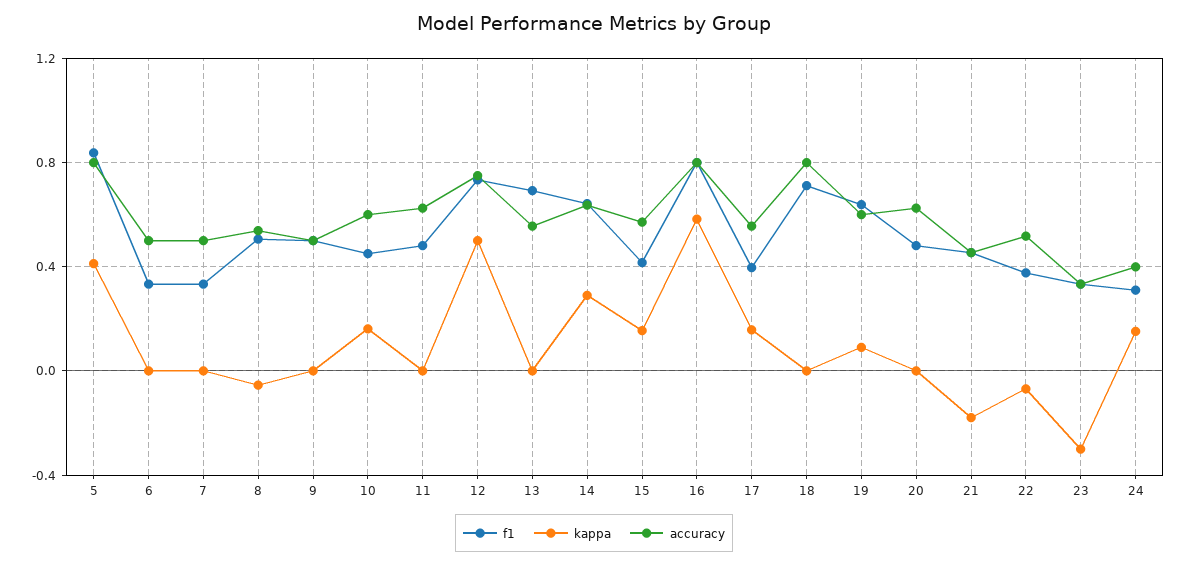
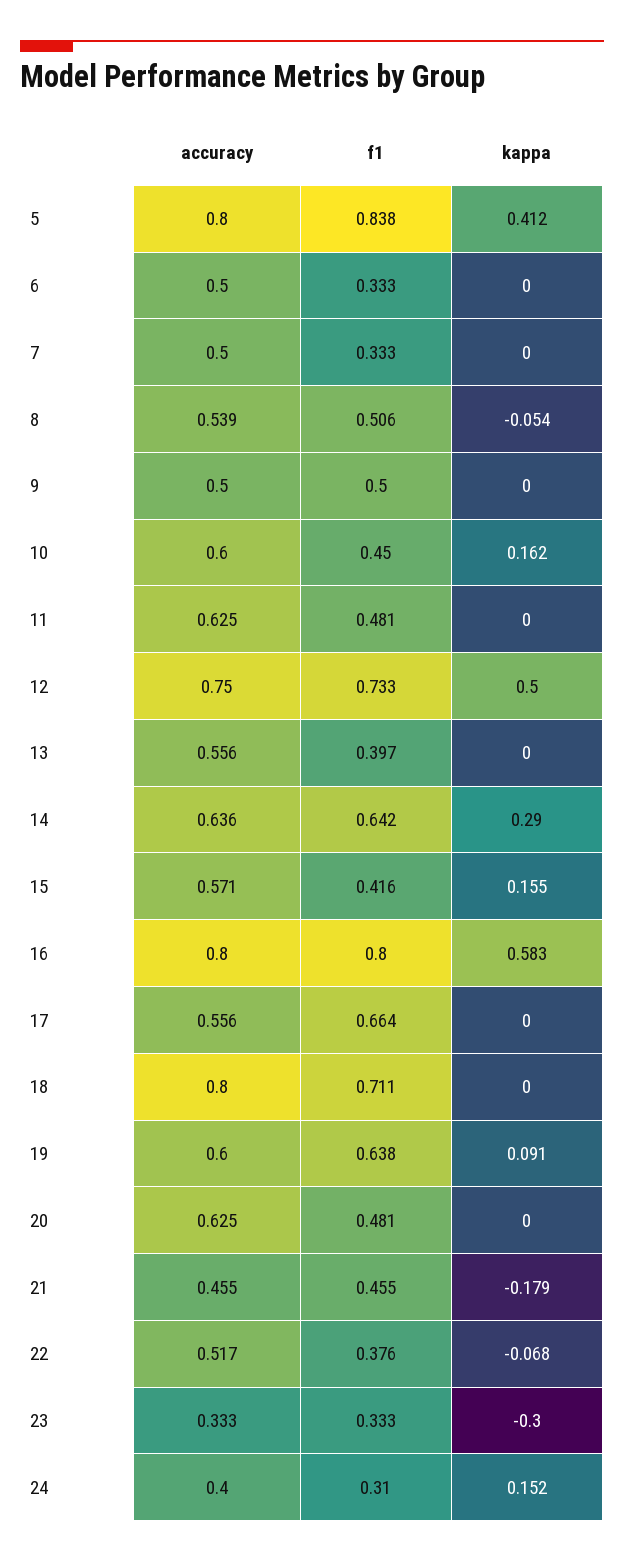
  {
    "f1": {
      "5": 0.838,
      "6": 0.333,
      "7": 0.333,
      "8": 0.506,
      "9": 0.5,
      "10": 0.45,
      "11": 0.481,
      "12": 0.733,
-     "13": 0.7,
+     "13": 0.397,
      "14": 0.642,
      "15": 0.416,
      "16": 0.8,
-     "17": 0.4,
+     "17": 0.664,
      "18": 0.711,
      "19": 0.638,
      "20": 0.481,
      "21": 0.455,
      "22": 0.376,
      "23": 0.333,
      "24": 0.31
    },
    "kappa": {
      "5": 0.412,
      "6": 0,
      "7": 0,
      "8": -0.054,
      "9": 0,
      "10": 0.162,
      "11": 0,
      "12": 0.5,
      "13": 0,
      "14": 0.29,
      "15": 0.155,
      "16": 0.583,
-     "17": 0.15,
+     "17": 0,
      "18": 0,
      "19": 0.091,
      "20": 0,
      "21": -0.179,
      "22": -0.068,
      "23": -0.3,
      "24": 0.152
    },
    "accuracy": {
      "5": 0.8,
      "6": 0.5,
      "7": 0.5,
      "8": 0.539,
      "9": 0.5,
      "10": 0.6,
      "11": 0.625,
      "12": 0.75,
      "13": 0.556,
      "14": 0.636,
      "15": 0.571,
      "16": 0.8,
      "17": 0.556,
      "18": 0.8,
      "19": 0.6,
      "20": 0.625,
      "21": 0.455,
      "22": 0.517,
      "23": 0.333,
      "24": 0.4
    }
  }

